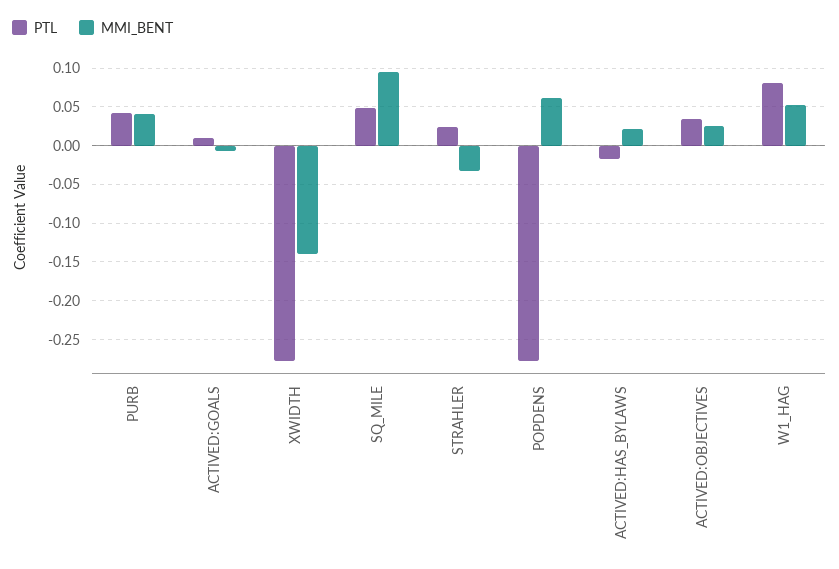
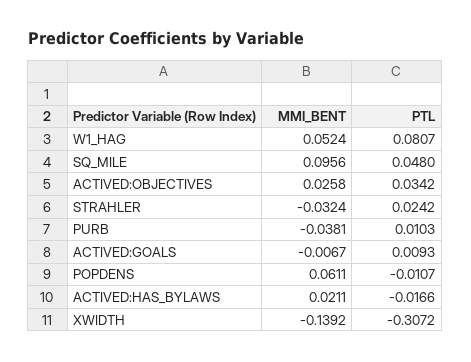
  {
    "PTL": {
-     "PURB": 0.04,
+     "PURB": 0.0103,
      "ACTIVED:GOALS": 0.0093,
-     "XWIDTH": -0.28,
+     "XWIDTH": -0.3072,
      "SQ_MILE": 0.048,
      "STRAHLER": 0.0242,
-     "POPDENS": -0.28,
+     "POPDENS": -0.0107,
      "ACTIVED:HAS_BYLAWS": -0.0166,
      "ACTIVED:OBJECTIVES": 0.0342,
      "W1_HAG": 0.0807
    },
    "MMI_BENT": {
-     "PURB": 0.04,
+     "PURB": -0.0381,
      "ACTIVED:GOALS": -0.0067,
      "XWIDTH": -0.1392,
      "SQ_MILE": 0.0956,
      "STRAHLER": -0.0324,
      "POPDENS": 0.0611,
      "ACTIVED:HAS_BYLAWS": 0.0211,
      "ACTIVED:OBJECTIVES": 0.0258,
      "W1_HAG": 0.0524
    }
  }

